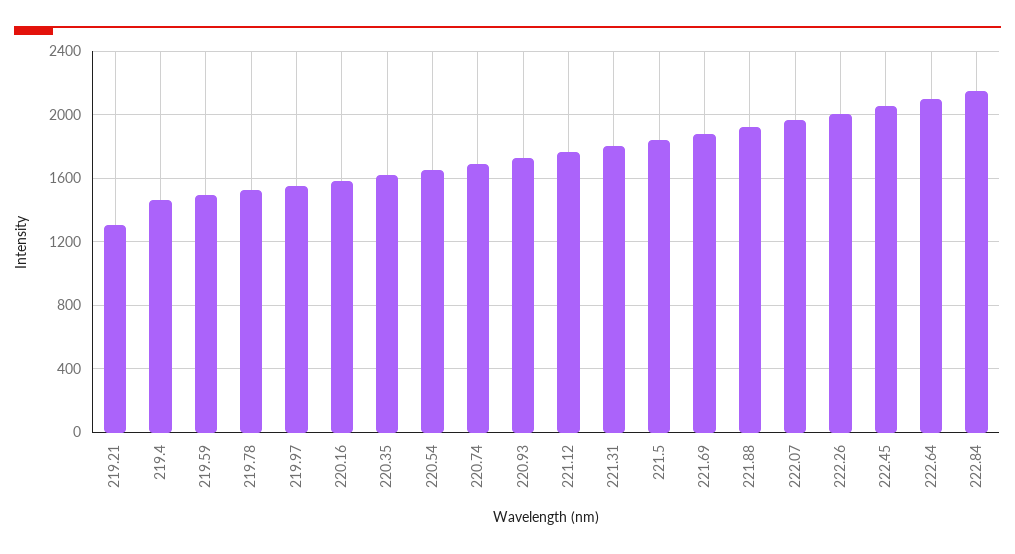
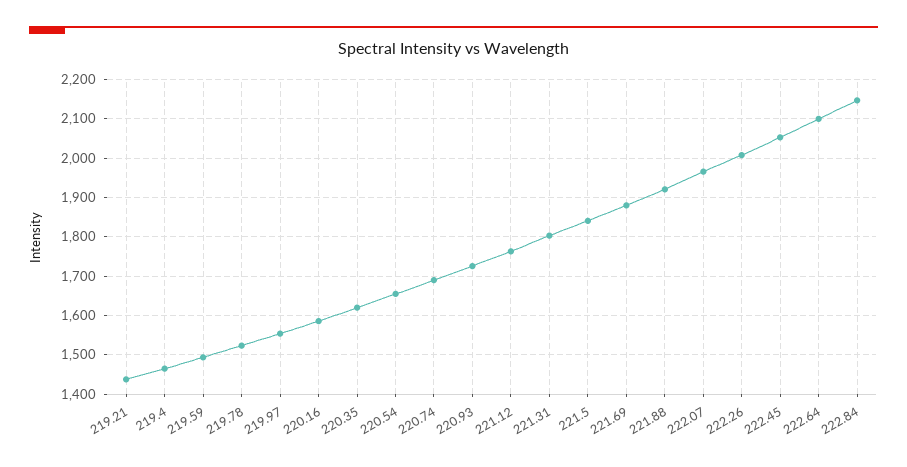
  {
-   "219.21": 1300,
+   "219.21": 1440,
    "219.4": 1460,
    "219.59": 1500,
    "219.78": 1520,
    "219.97": 1560,
    "220.16": 1580,
    "220.35": 1620,
    "220.54": 1660,
    "220.74": 1700,
    "220.93": 1720,
    "221.12": 1760,
    "221.31": 1800,
    "221.5": 1840,
    "221.69": 1880,
    "221.88": 1920,
    "222.07": 1960,
    "222.26": 2000,
    "222.45": 2060,
    "222.64": 2100,
    "222.84": 2140
  }

